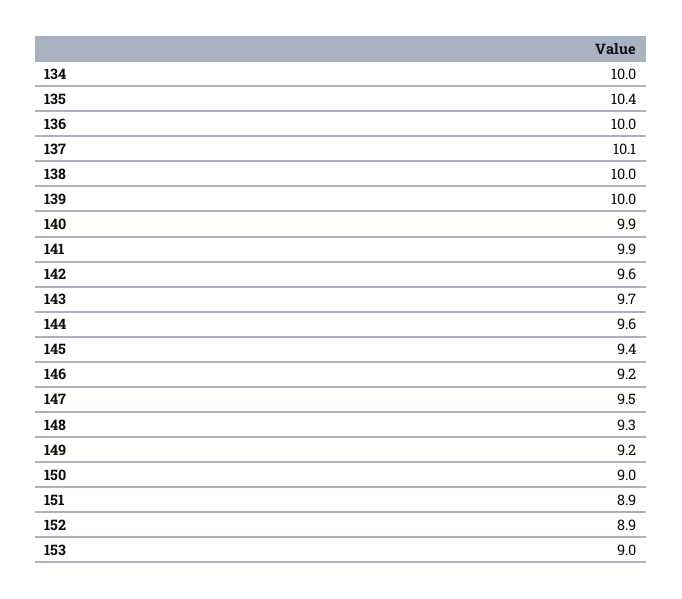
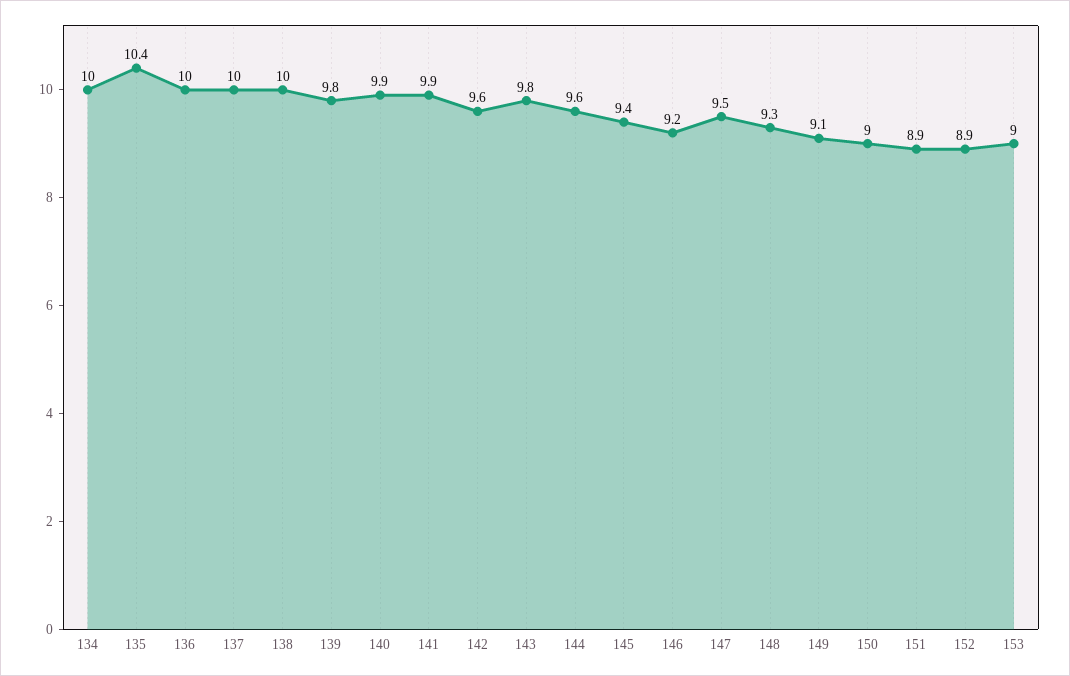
  {
    "134": 10,
    "135": 10.4,
    "136": 10,
-   "137": 10.1,
+   "137": 10,
    "138": 10,
-   "139": 10,
+   "139": 9.8,
    "140": 9.9,
    "141": 9.9,
    "142": 9.6,
-   "143": 9.7,
+   "143": 9.8,
    "144": 9.6,
    "145": 9.4,
    "146": 9.2,
    "147": 9.5,
    "148": 9.3,
-   "149": 9.2,
+   "149": 9.1,
    "150": 9,
    "151": 8.9,
    "152": 8.9,
    "153": 9
  }

